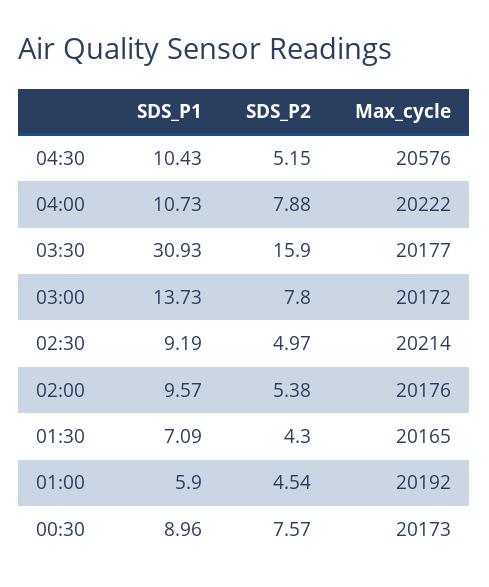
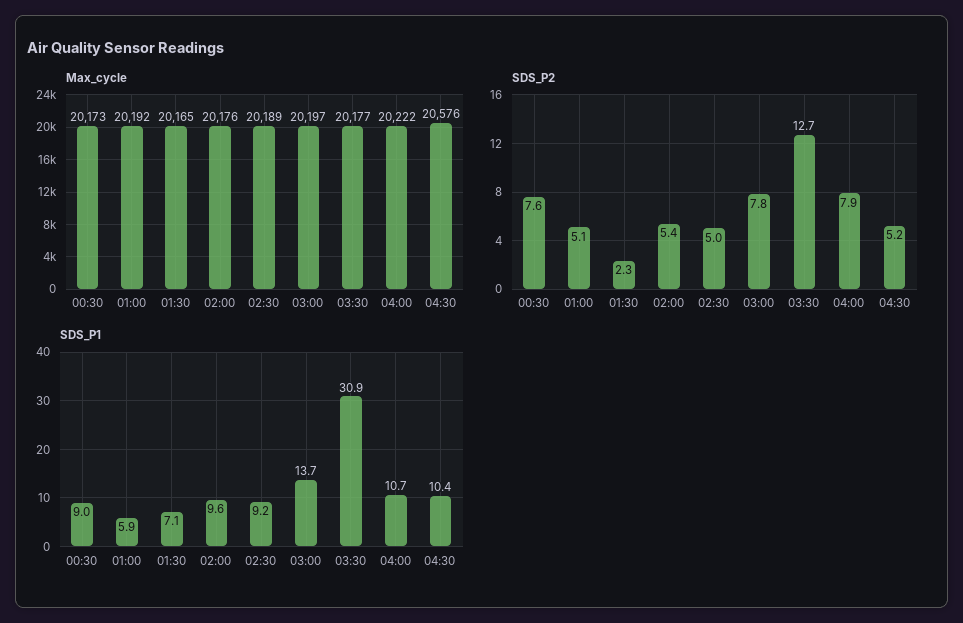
  {
    "SDS_P1": {
      "04:30": 10.43,
      "04:00": 10.73,
      "03:30": 30.93,
      "03:00": 13.73,
      "02:30": 9.19,
      "02:00": 9.57,
      "01:30": 7.09,
      "01:00": 5.9,
      "00:30": 8.96
    },
    "SDS_P2": {
      "04:30": 5.15,
      "04:00": 7.88,
-     "03:30": 15.9,
+     "03:30": 12.7,
      "03:00": 7.8,
      "02:30": 4.97,
      "02:00": 5.38,
-     "01:30": 4.3,
+     "01:30": 2.3,
-     "01:00": 4.54,
+     "01:00": 5.1,
      "00:30": 7.57
    },
    "Max_cycle": {
      "04:30": 20576,
      "04:00": 20222,
      "03:30": 20177,
-     "03:00": 20172,
+     "03:00": 20197,
-     "02:30": 20214,
+     "02:30": 20189,
      "02:00": 20176,
      "01:30": 20165,
      "01:00": 20192,
      "00:30": 20173
    }
  }

